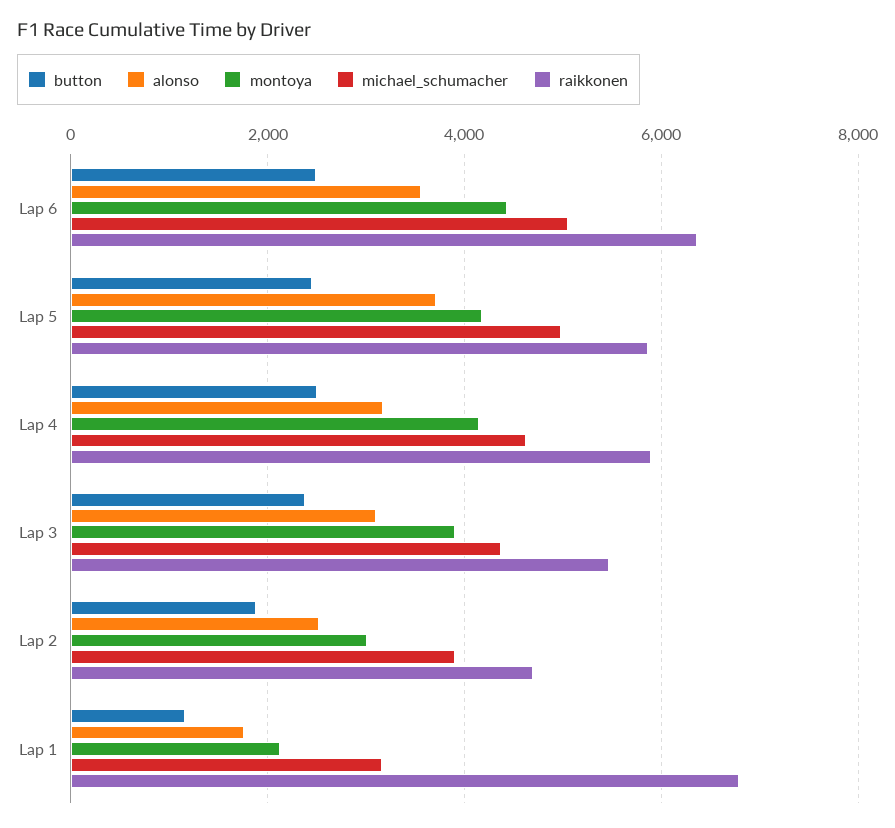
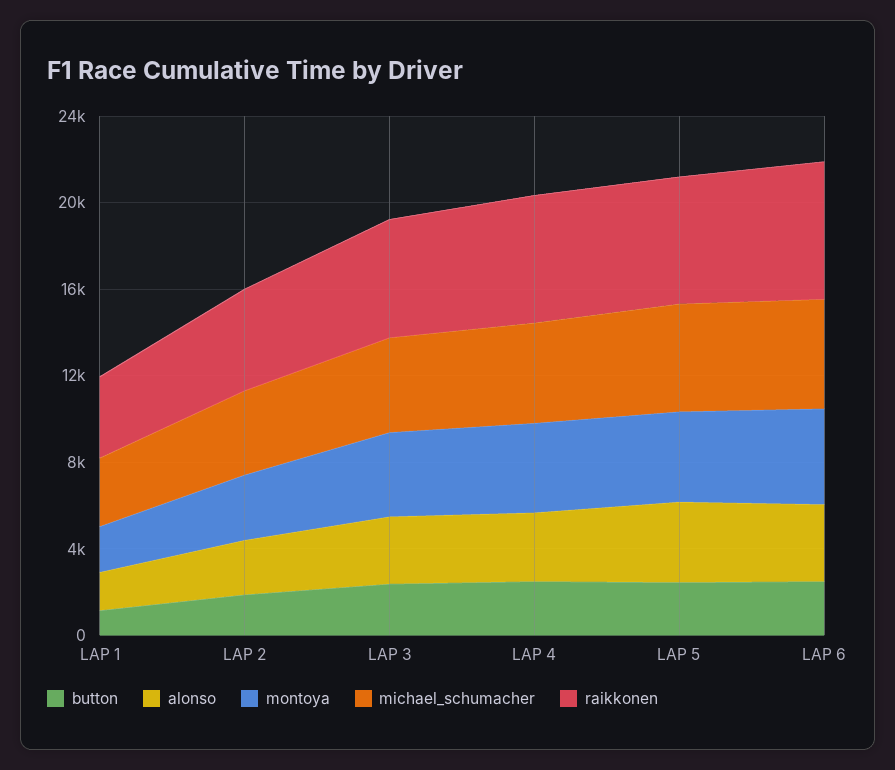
  {
    "button": {
      "Lap 6": 2400,
      "Lap 5": 2400,
      "Lap 4": 2600,
      "Lap 3": 2400,
      "Lap 2": 1800,
      "Lap 1": 1200
    },
    "alonso": {
      "Lap 6": 3600,
      "Lap 5": 3800,
      "Lap 4": 3200,
      "Lap 3": 3200,
      "Lap 2": 2600,
      "Lap 1": 1800
    },
    "montoya": {
      "Lap 6": 4400,
      "Lap 5": 4200,
      "Lap 4": 4200,
      "Lap 3": 4000,
      "Lap 2": 3000,
      "Lap 1": 2200
    },
    "michael_schumacher": {
      "Lap 6": 5000,
      "Lap 5": 5000,
      "Lap 4": 4600,
      "Lap 3": 4400,
      "Lap 2": 4000,
      "Lap 1": 3200
    },
    "raikkonen": {
      "Lap 6": 6400,
      "Lap 5": 5800,
      "Lap 4": 5800,
      "Lap 3": 5400,
      "Lap 2": 4600,
-     "Lap 1": 6800
+     "Lap 1": 4000
    }
  }

